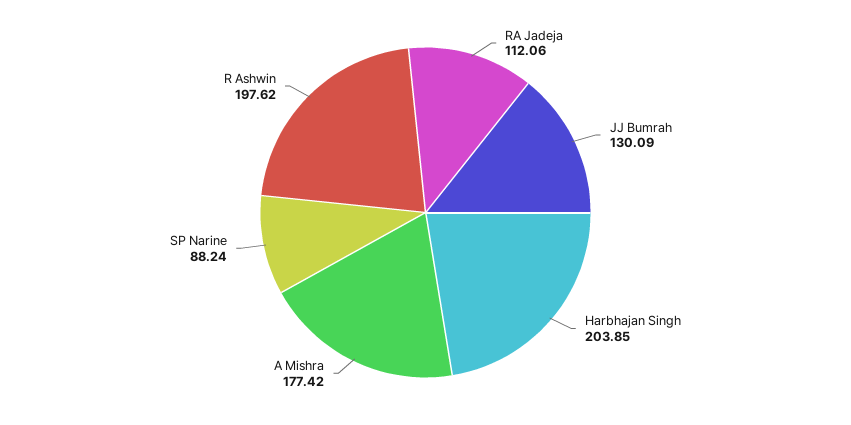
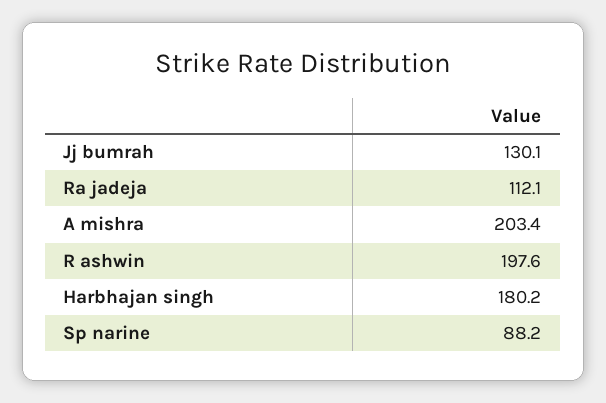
  {
    "RA Jadeja": 112.06,
    "JJ Bumrah": 130.09,
-   "Harbhajan Singh": 203.85,
+   "Harbhajan Singh": 180.2,
-   "A Mishra": 177.42,
+   "A Mishra": 203.4,
    "SP Narine": 88.24,
    "R Ashwin": 197.62
  }

